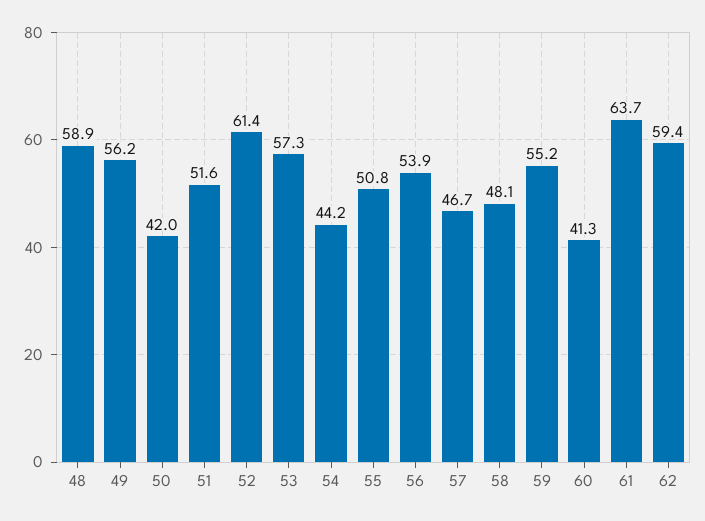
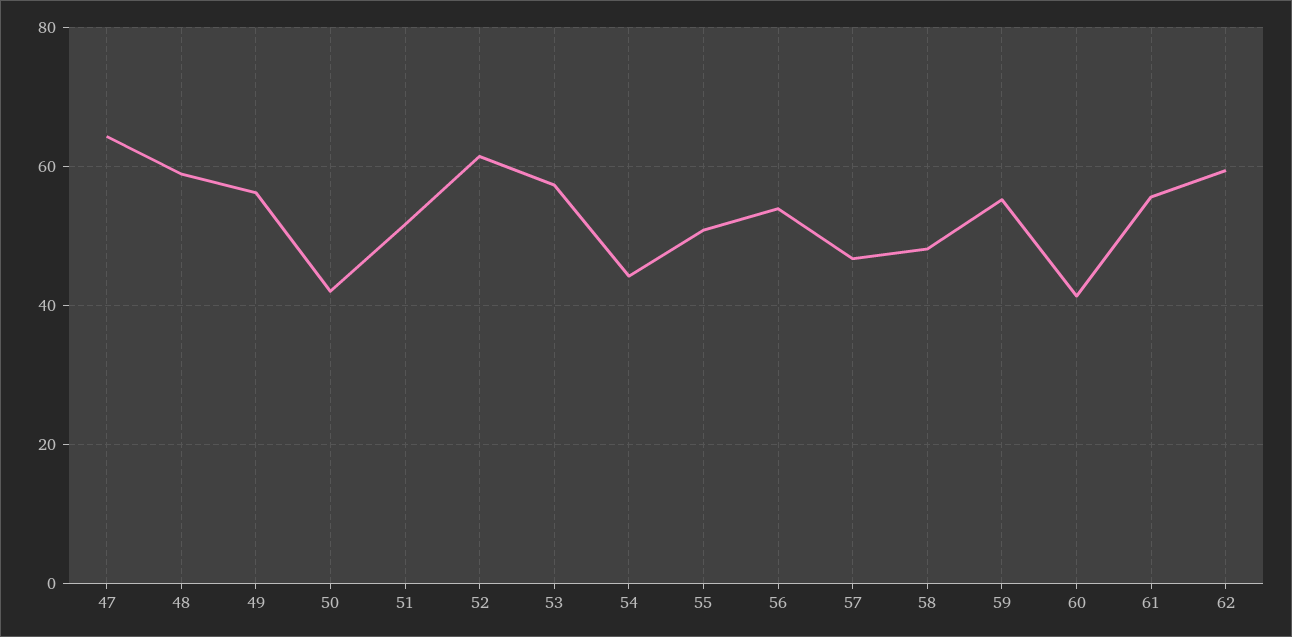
  {
    "48": 58.9,
    "49": 56.2,
    "50": 42,
    "51": 51.6,
    "52": 61.4,
    "53": 57.3,
    "54": 44.2,
    "55": 50.8,
    "56": 53.9,
    "57": 46.7,
    "58": 48.1,
    "59": 55.2,
    "60": 41.3,
-   "61": 63.7,
+   "61": 56,
-   "62": 59.4
+   "62": 59.4,
+   "47": 64
  }

